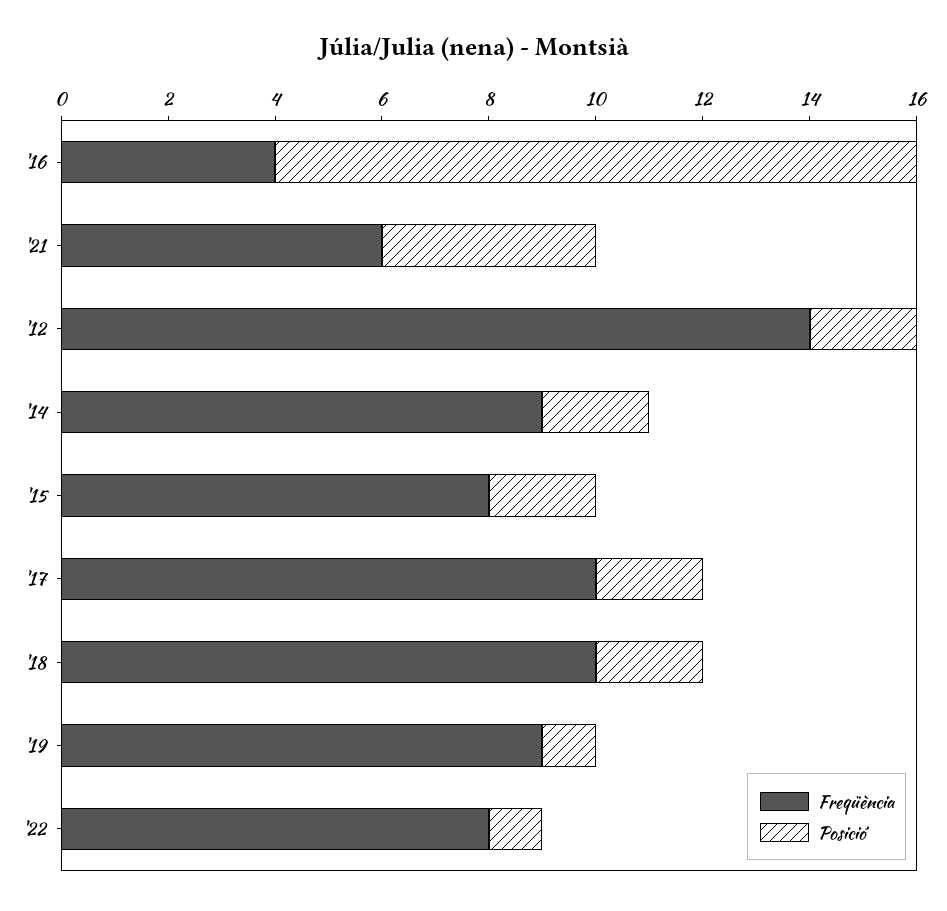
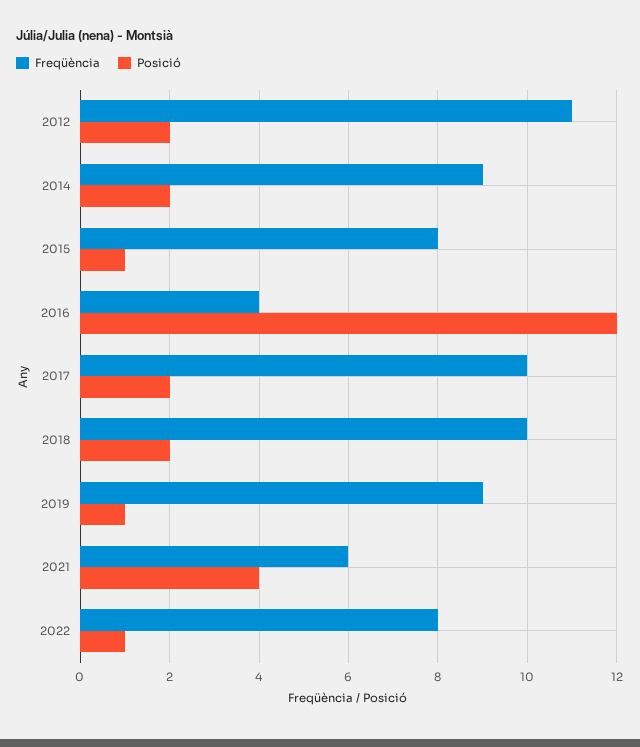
  {
    "Freqüència": {
      "'16": 4,
      "'21": 6,
-     "'12": 14,
+     "'12": 11,
      "'14": 9,
      "'15": 8,
      "'17": 10,
      "'18": 10,
      "'19": 9,
      "'22": 8
    },
    "Posició": {
      "'16": 12,
      "'21": 4,
      "'12": 2,
      "'14": 2,
-     "'15": 2,
+     "'15": 1,
      "'17": 2,
      "'18": 2,
      "'19": 1,
      "'22": 1
    }
  }

